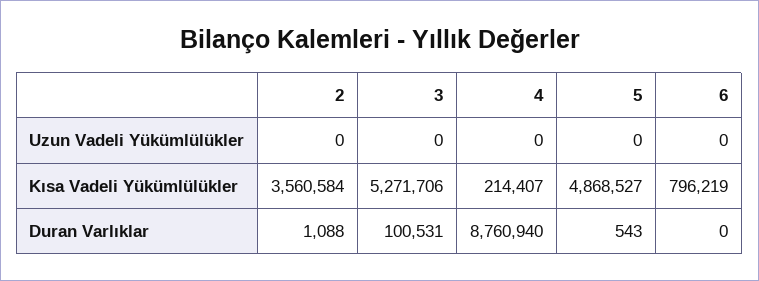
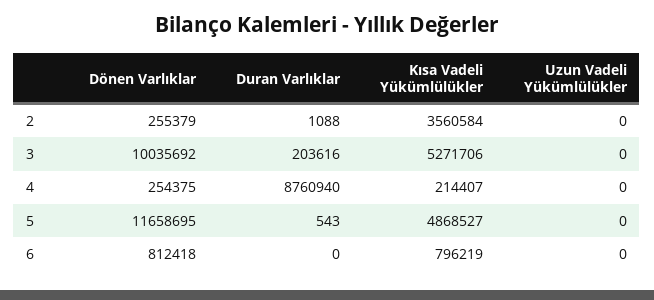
  {
    "2": {
      "Uzun Vadeli Yükümlülükler": 0,
      "Kısa Vadeli Yükümlülükler": 3560584,
-     "Duran Varlıklar": 1088
+     "Duran Varlıklar": 1088,
+     "Dönen Varlıklar": 255379
    },
    "3": {
      "Uzun Vadeli Yükümlülükler": 0,
      "Kısa Vadeli Yükümlülükler": 5271706,
-     "Duran Varlıklar": 100531
+     "Duran Varlıklar": 203616,
+     "Dönen Varlıklar": 10035692
    },
    "4": {
      "Uzun Vadeli Yükümlülükler": 0,
      "Kısa Vadeli Yükümlülükler": 214407,
-     "Duran Varlıklar": 8760940
+     "Duran Varlıklar": 8760940,
+     "Dönen Varlıklar": 254375
    },
    "5": {
      "Uzun Vadeli Yükümlülükler": 0,
      "Kısa Vadeli Yükümlülükler": 4868527,
-     "Duran Varlıklar": 543
+     "Duran Varlıklar": 543,
+     "Dönen Varlıklar": 11658695
    },
    "6": {
      "Uzun Vadeli Yükümlülükler": 0,
      "Kısa Vadeli Yükümlülükler": 796219,
-     "Duran Varlıklar": 0
+     "Duran Varlıklar": 0,
+     "Dönen Varlıklar": 812418
    }
  }

